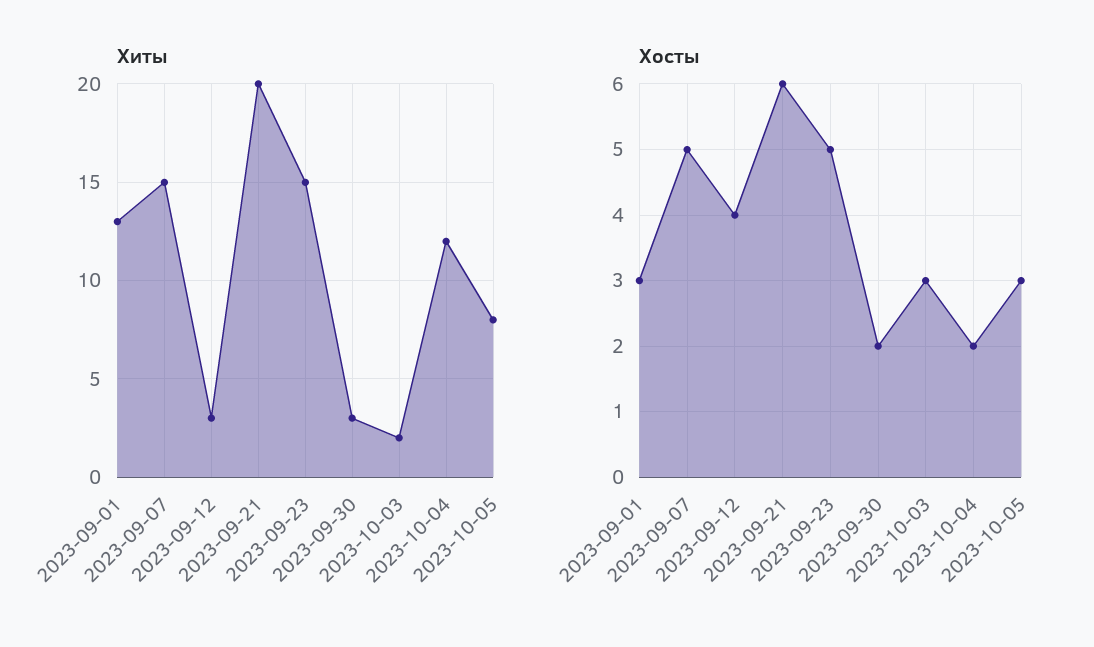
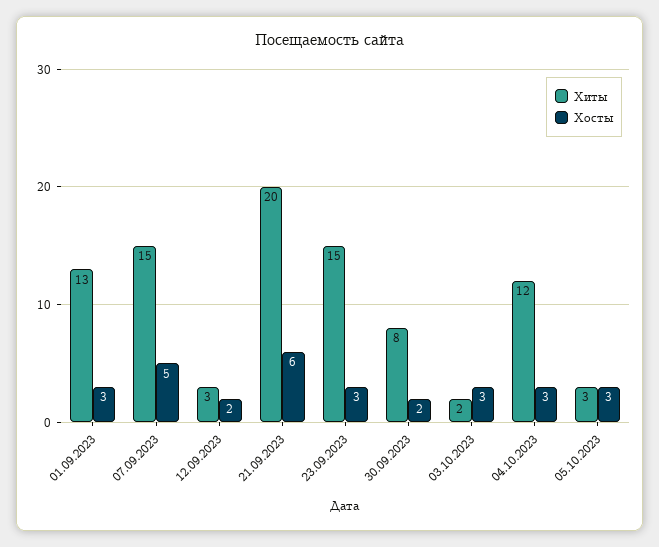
  {
    "Хиты": {
      "2023-09-01": 13,
      "2023-09-07": 15,
      "2023-09-12": 3,
      "2023-09-21": 20,
      "2023-09-23": 15,
-     "2023-09-30": 3,
+     "2023-09-30": 8,
      "2023-10-03": 2,
      "2023-10-04": 12,
-     "2023-10-05": 8
+     "2023-10-05": 3
    },
    "Хосты": {
      "2023-09-01": 3,
      "2023-09-07": 5,
-     "2023-09-12": 4,
+     "2023-09-12": 2,
      "2023-09-21": 6,
-     "2023-09-23": 5,
+     "2023-09-23": 3,
      "2023-09-30": 2,
      "2023-10-03": 3,
-     "2023-10-04": 2,
+     "2023-10-04": 3,
      "2023-10-05": 3
    }
  }

